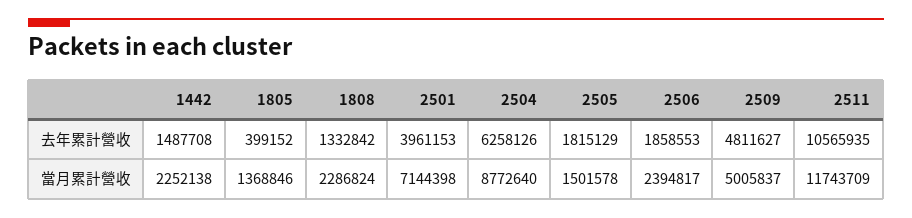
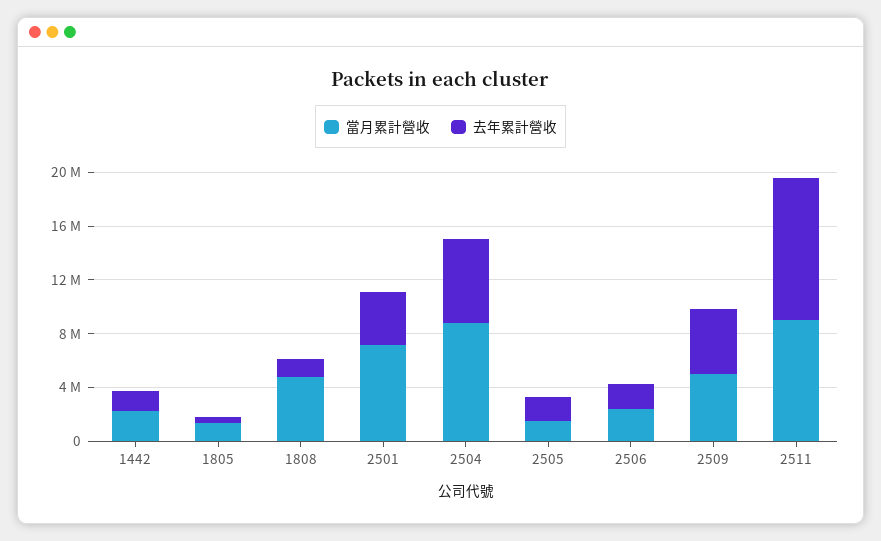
  {
    "去年累計營收": {
      "1442": 1487708,
      "1805": 399152,
      "1808": 1332842,
      "2501": 3961153,
      "2504": 6258126,
      "2505": 1815129,
      "2506": 1858553,
      "2509": 4811627,
      "2511": 10565935
    },
    "當月累計營收": {
      "1442": 2252138,
      "1805": 1368846,
-     "1808": 2286824,
+     "1808": 5000000,
      "2501": 7144398,
      "2504": 8772640,
      "2505": 1501578,
      "2506": 2394817,
      "2509": 5005837,
-     "2511": 11743709
+     "2511": 9000000
    }
  }

